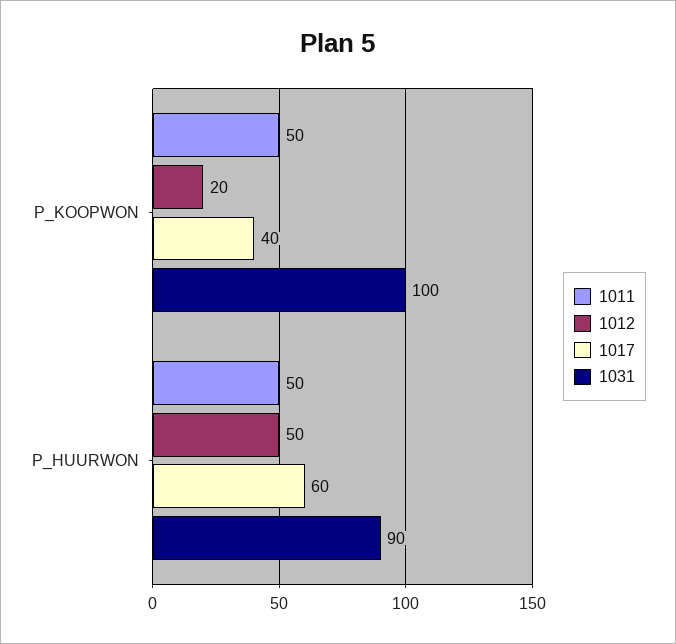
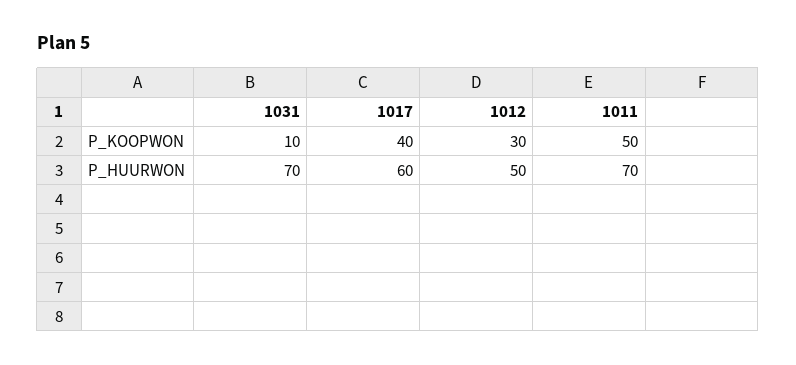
  {
    "1011": {
      "P_KOOPWON": 50,
-     "P_HUURWON": 50
+     "P_HUURWON": 70
    },
    "1012": {
-     "P_KOOPWON": 20,
+     "P_KOOPWON": 30,
      "P_HUURWON": 50
    },
    "1017": {
      "P_KOOPWON": 40,
      "P_HUURWON": 60
    },
    "1031": {
-     "P_KOOPWON": 100,
+     "P_KOOPWON": 10,
-     "P_HUURWON": 90
+     "P_HUURWON": 70
    }
  }

